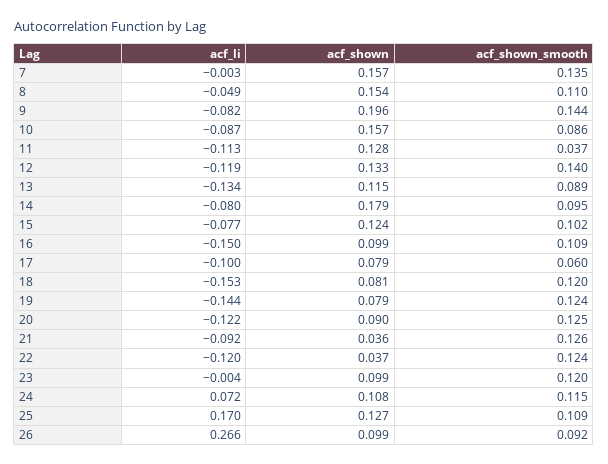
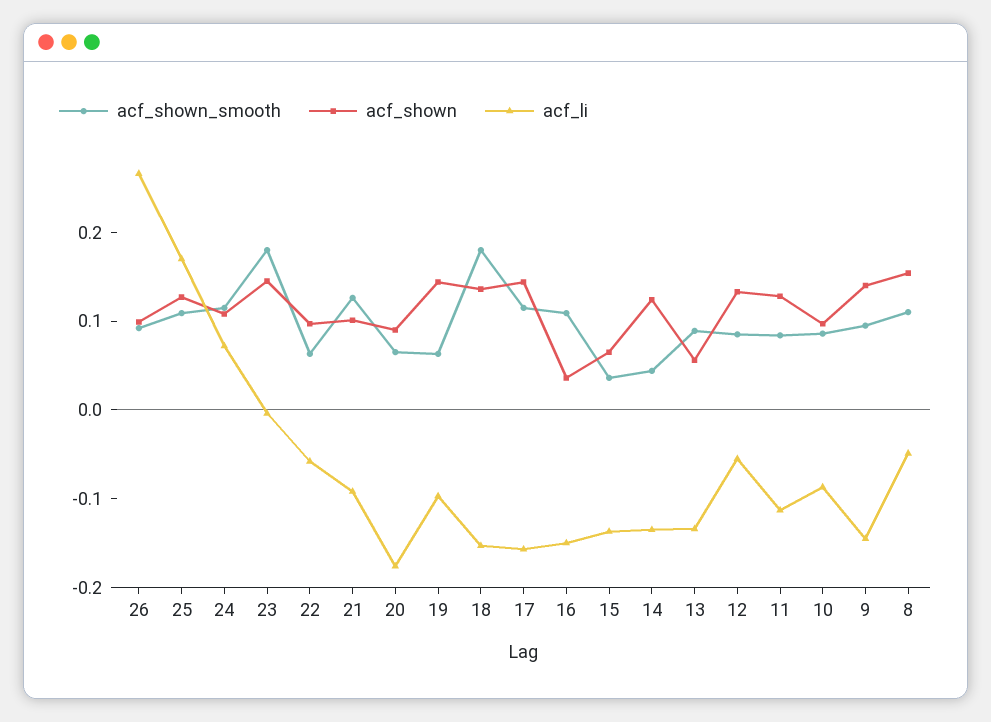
  {
    "acf_li": {
-     "7": -0.003,
      "8": -0.049,
-     "9": -0.082,
+     "9": -0.14,
      "10": -0.087,
      "11": -0.113,
-     "12": -0.119,
+     "12": -0.06,
      "13": -0.134,
-     "14": -0.08,
+     "14": -0.14,
-     "15": -0.077,
+     "15": -0.14,
      "16": -0.15,
-     "17": -0.1,
+     "17": -0.16,
      "18": -0.153,
-     "19": -0.144,
+     "19": -0.1,
-     "20": -0.122,
+     "20": -0.18,
      "21": -0.092,
-     "22": -0.12,
+     "22": -0.06,
      "23": -0.004,
      "24": 0.072,
      "25": 0.17,
      "26": 0.266
    },
    "acf_shown": {
-     "7": 0.157,
      "8": 0.154,
-     "9": 0.196,
+     "9": 0.14,
-     "10": 0.157,
+     "10": 0.1,
      "11": 0.128,
      "12": 0.133,
-     "13": 0.115,
+     "13": 0.06,
-     "14": 0.179,
+     "14": 0.12,
-     "15": 0.124,
+     "15": 0.06,
-     "16": 0.099,
+     "16": 0.04,
-     "17": 0.079,
+     "17": 0.14,
-     "18": 0.081,
+     "18": 0.14,
-     "19": 0.079,
+     "19": 0.14,
      "20": 0.09,
-     "21": 0.036,
+     "21": 0.1,
-     "22": 0.037,
+     "22": 0.1,
-     "23": 0.099,
+     "23": 0.14,
      "24": 0.108,
      "25": 0.127,
      "26": 0.099
    },
    "acf_shown_smooth": {
-     "7": 0.135,
      "8": 0.11,
-     "9": 0.144,
+     "9": 0.1,
      "10": 0.086,
-     "11": 0.037,
+     "11": 0.08,
-     "12": 0.14,
+     "12": 0.08,
      "13": 0.089,
-     "14": 0.095,
+     "14": 0.04,
-     "15": 0.102,
+     "15": 0.04,
      "16": 0.109,
-     "17": 0.06,
+     "17": 0.12,
-     "18": 0.12,
+     "18": 0.18,
-     "19": 0.124,
+     "19": 0.06,
-     "20": 0.125,
+     "20": 0.06,
      "21": 0.126,
-     "22": 0.124,
+     "22": 0.06,
-     "23": 0.12,
+     "23": 0.18,
      "24": 0.115,
      "25": 0.109,
      "26": 0.092
    }
  }

